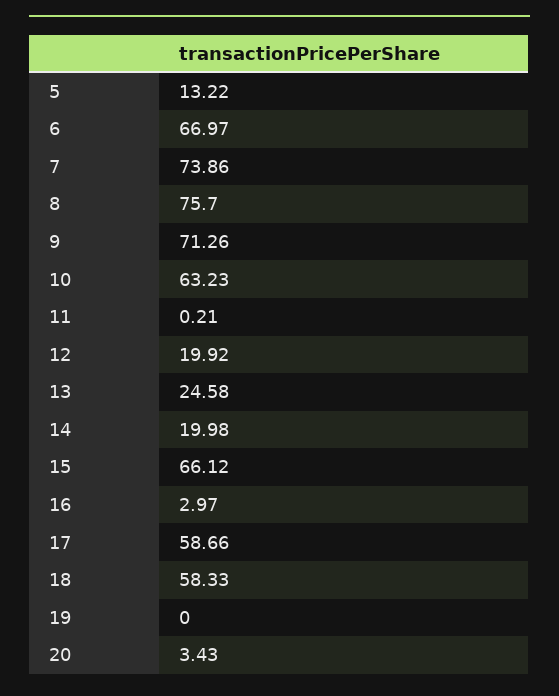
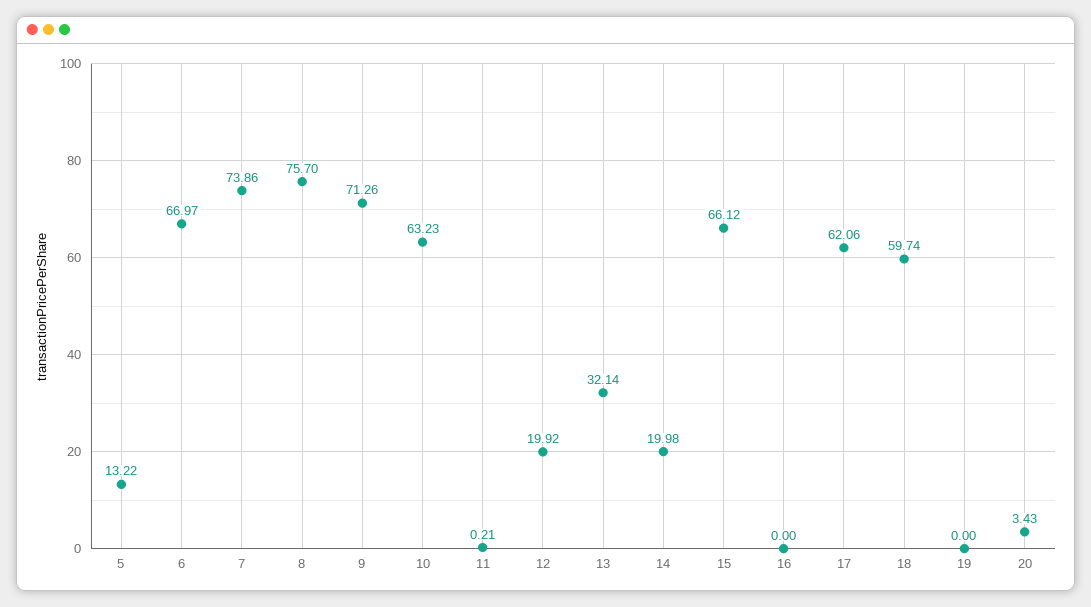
  {
    "5": 13.22,
    "6": 66.97,
    "7": 73.86,
    "8": 75.7,
    "9": 71.26,
    "10": 63.23,
    "11": 0.21,
    "12": 19.92,
-   "13": 24.58,
+   "13": 32.14,
    "14": 19.98,
    "15": 66.12,
-   "16": 2.97,
+   "16": 0,
-   "17": 58.66,
+   "17": 62.06,
-   "18": 58.33,
+   "18": 59.74,
    "19": 0,
    "20": 3.43
  }

